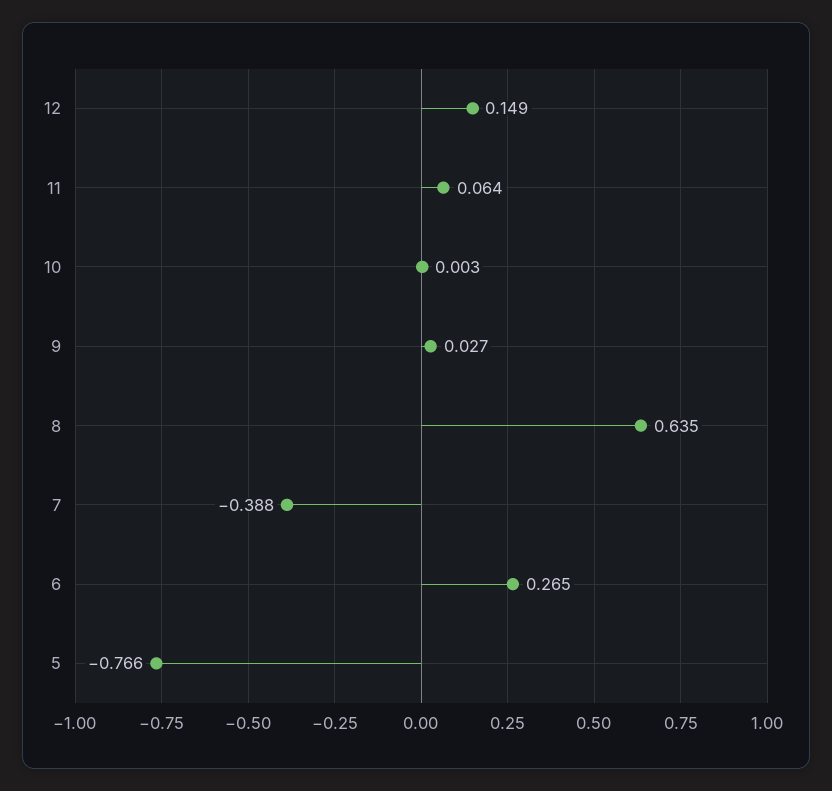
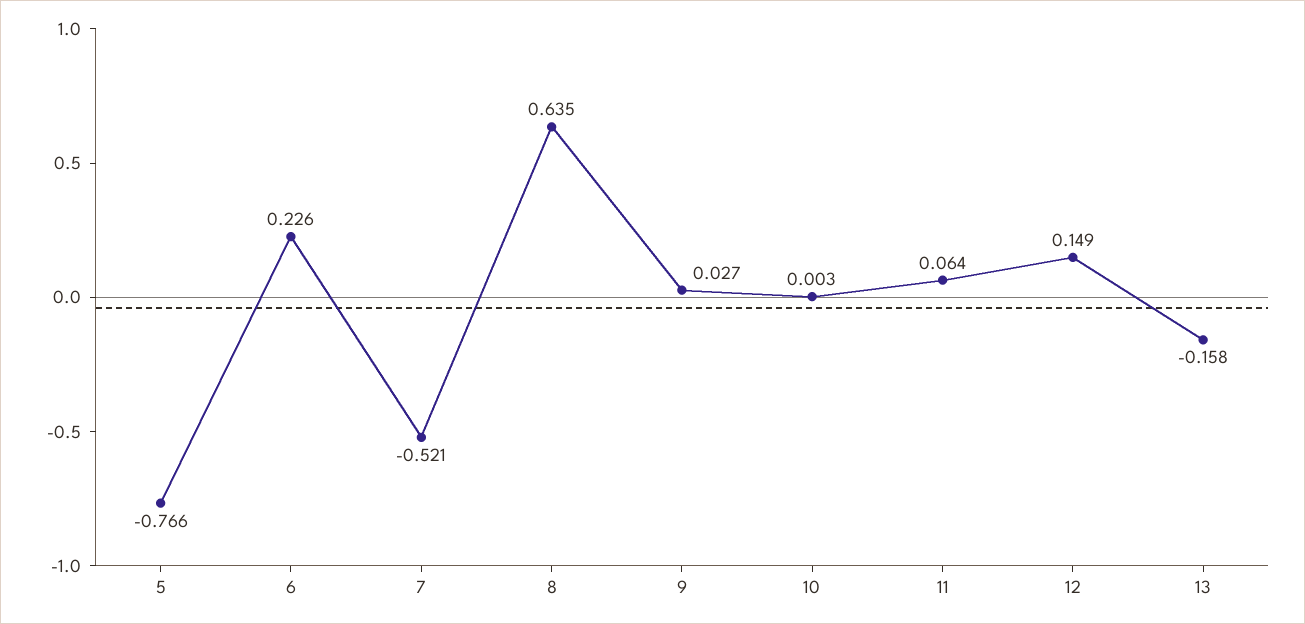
  {
    "12": 0.149,
    "11": 0.064,
    "10": 0.003,
    "9": 0.027,
    "8": 0.635,
-   "7": -0.388,
+   "7": -0.521,
-   "6": 0.265,
+   "6": 0.226,
-   "5": -0.766
+   "5": -0.766,
+   "13": -0.158
  }

